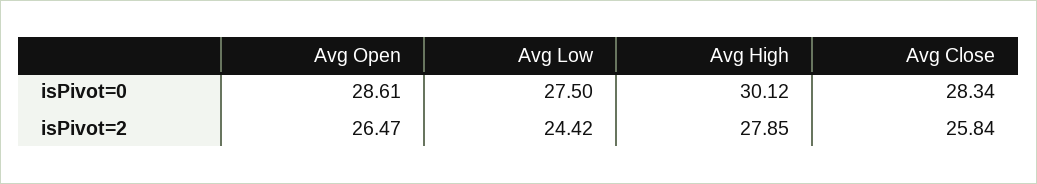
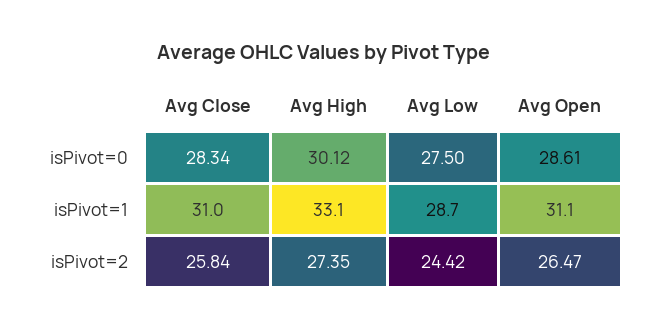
  {
    "Avg Open": {
      "isPivot=0": 28.61,
-     "isPivot=2": 26.47
+     "isPivot=2": 26.47,
+     "isPivot=1": 31.1
    },
    "Avg Low": {
      "isPivot=0": 27.5,
-     "isPivot=2": 24.42
+     "isPivot=2": 24.42,
+     "isPivot=1": 28.7
    },
    "Avg High": {
      "isPivot=0": 30.12,
-     "isPivot=2": 27.85
+     "isPivot=2": 27.35,
+     "isPivot=1": 33.1
    },
    "Avg Close": {
      "isPivot=0": 28.34,
-     "isPivot=2": 25.84
+     "isPivot=2": 25.84,
+     "isPivot=1": 31
    }
  }

